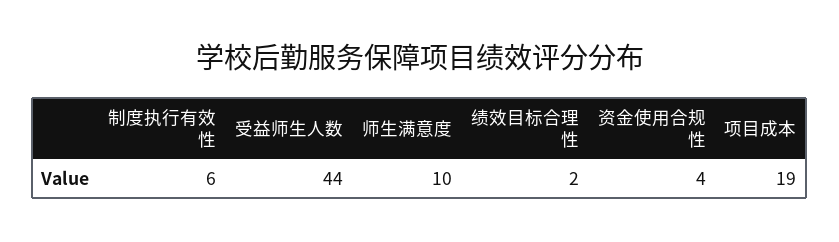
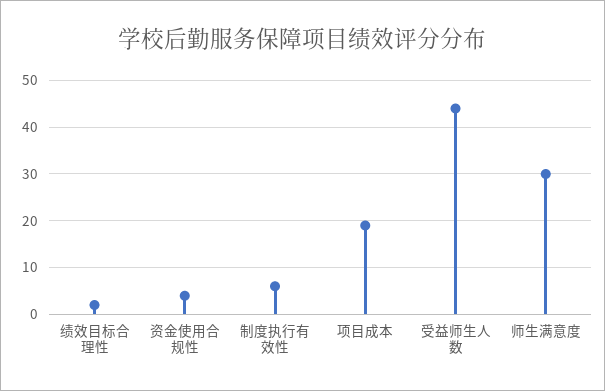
  {
    "制度执行有效性": 6,
    "受益师生人数": 44,
-   "师生满意度": 10,
+   "师生满意度": 30,
    "绩效目标合理性": 2,
    "资金使用合规性": 4,
    "项目成本": 19
  }

